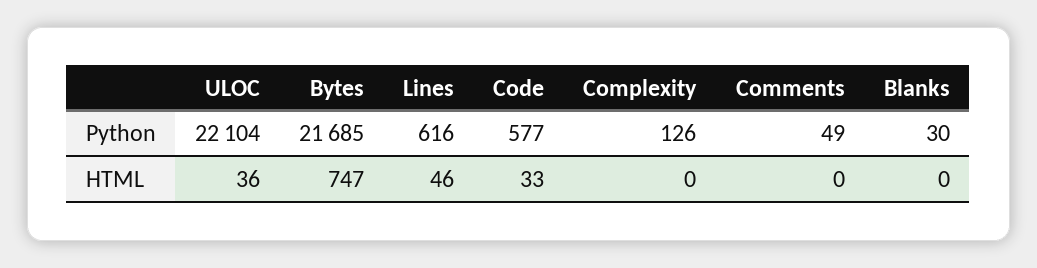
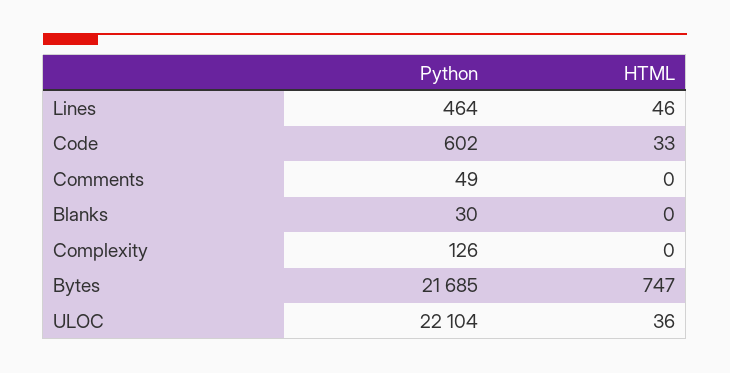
  {
    "ULOC": {
      "Python": 22104,
      "HTML": 36
    },
    "Bytes": {
      "Python": 21685,
      "HTML": 747
    },
    "Lines": {
-     "Python": 616,
+     "Python": 464,
      "HTML": 46
    },
    "Code": {
-     "Python": 577,
+     "Python": 602,
      "HTML": 33
    },
    "Complexity": {
      "Python": 126,
      "HTML": 0
    },
    "Comments": {
      "Python": 49,
      "HTML": 0
    },
    "Blanks": {
      "Python": 30,
      "HTML": 0
    }
  }

